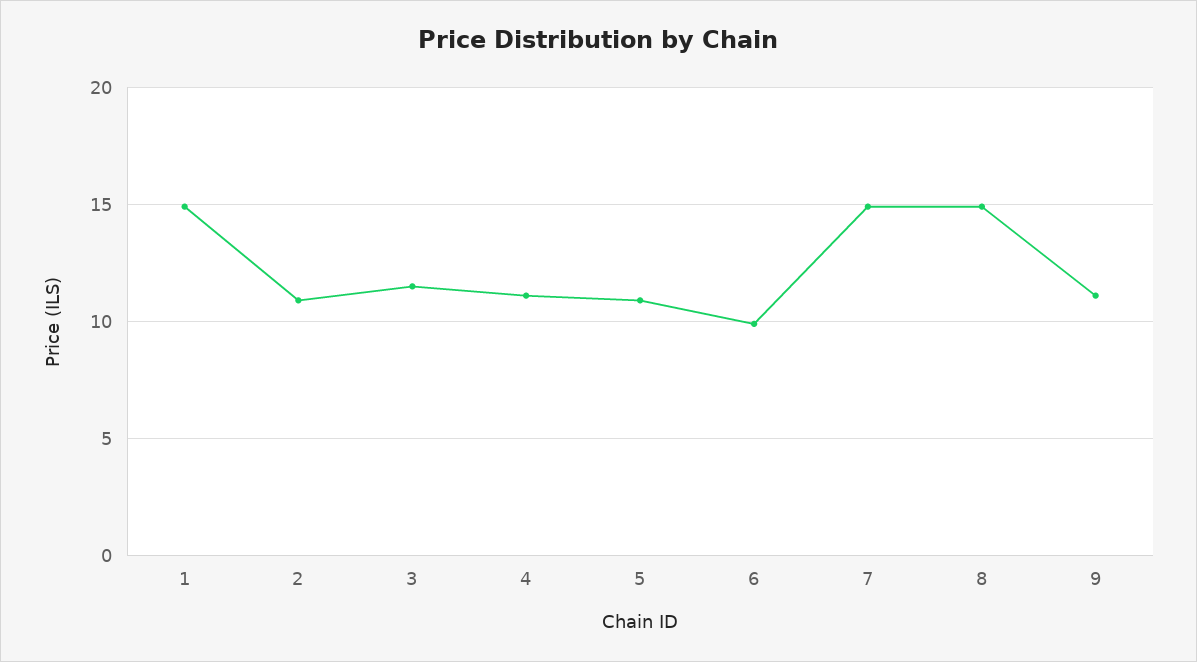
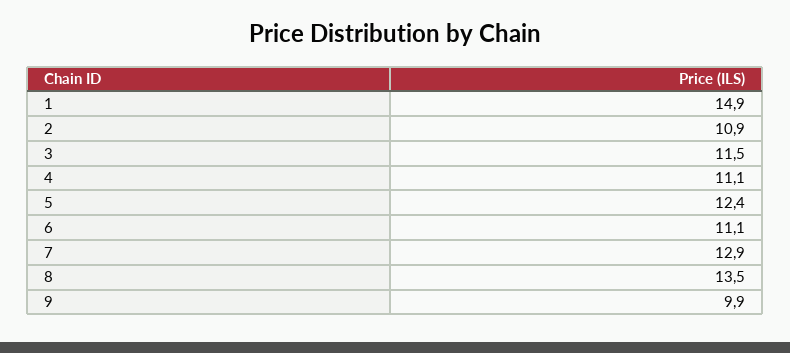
  {
    "1": 14.9,
    "2": 10.9,
    "3": 11.5,
    "4": 11.1,
-   "5": 11,
+   "5": 12.4,
-   "6": 10,
+   "6": 11.1,
-   "7": 15,
+   "7": 12.9,
-   "8": 15,
+   "8": 13.5,
-   "9": 11
+   "9": 9.9
  }

